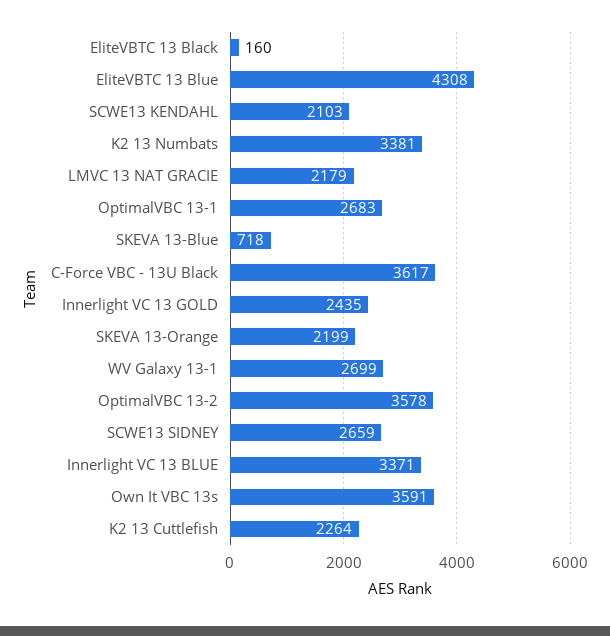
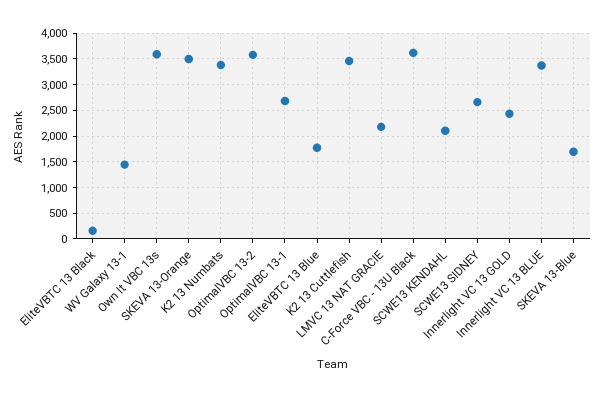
  {
    "EliteVBTC 13 Black": 160,
-   "EliteVBTC 13 Blue": 4308,
+   "EliteVBTC 13 Blue": 1750,
    "SCWE13 KENDAHL": 2103,
    "K2 13 Numbats": 3381,
    "LMVC 13 NAT GRACIE": 2179,
    "OptimalVBC 13-1": 2683,
-   "SKEVA 13-Blue": 718,
+   "SKEVA 13-Blue": 1750,
    "C-Force VBC - 13U Black": 3617,
    "Innerlight VC 13 GOLD": 2435,
-   "SKEVA 13-Orange": 2199,
+   "SKEVA 13-Orange": 3500,
-   "WV Galaxy 13-1": 2699,
+   "WV Galaxy 13-1": 1500,
    "OptimalVBC 13-2": 3578,
    "SCWE13 SIDNEY": 2659,
    "Innerlight VC 13 BLUE": 3371,
    "Own It VBC 13s": 3591,
-   "K2 13 Cuttlefish": 2264
+   "K2 13 Cuttlefish": 3500
  }

